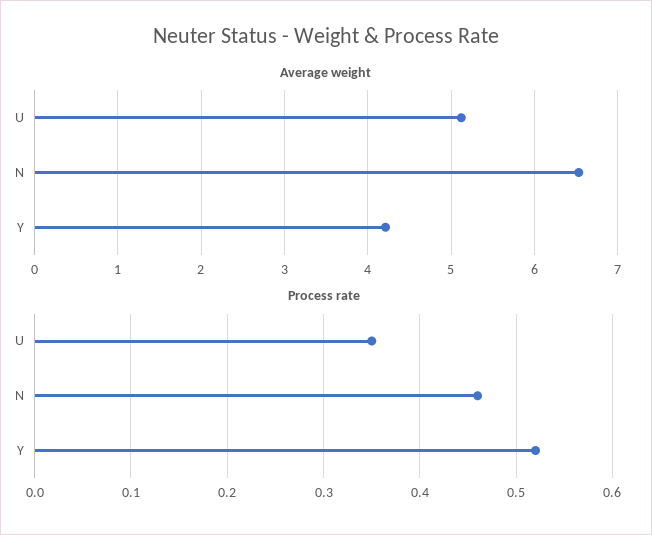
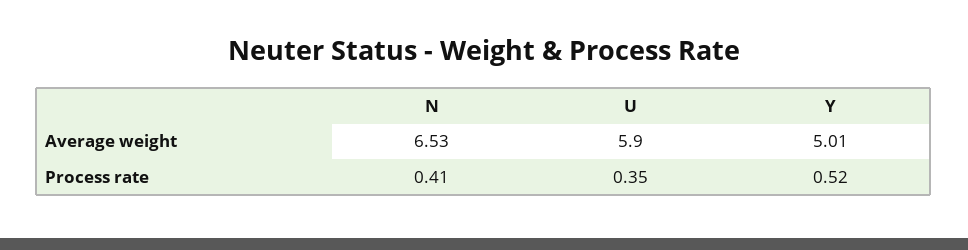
  {
    "Average weight": {
-     "U": 5.1,
+     "U": 5.9,
      "N": 6.53,
-     "Y": 4.2
+     "Y": 5.01
    },
    "Process rate": {
      "U": 0.35,
-     "N": 0.46,
+     "N": 0.41,
      "Y": 0.52
    }
  }

